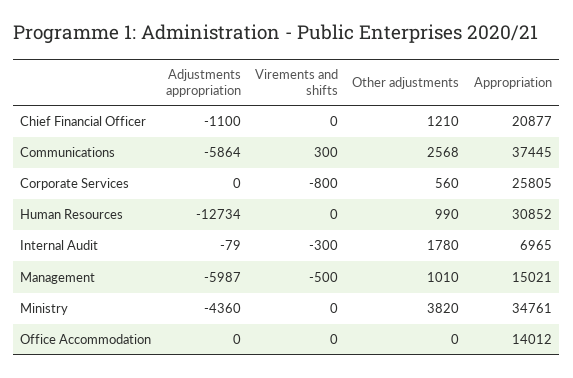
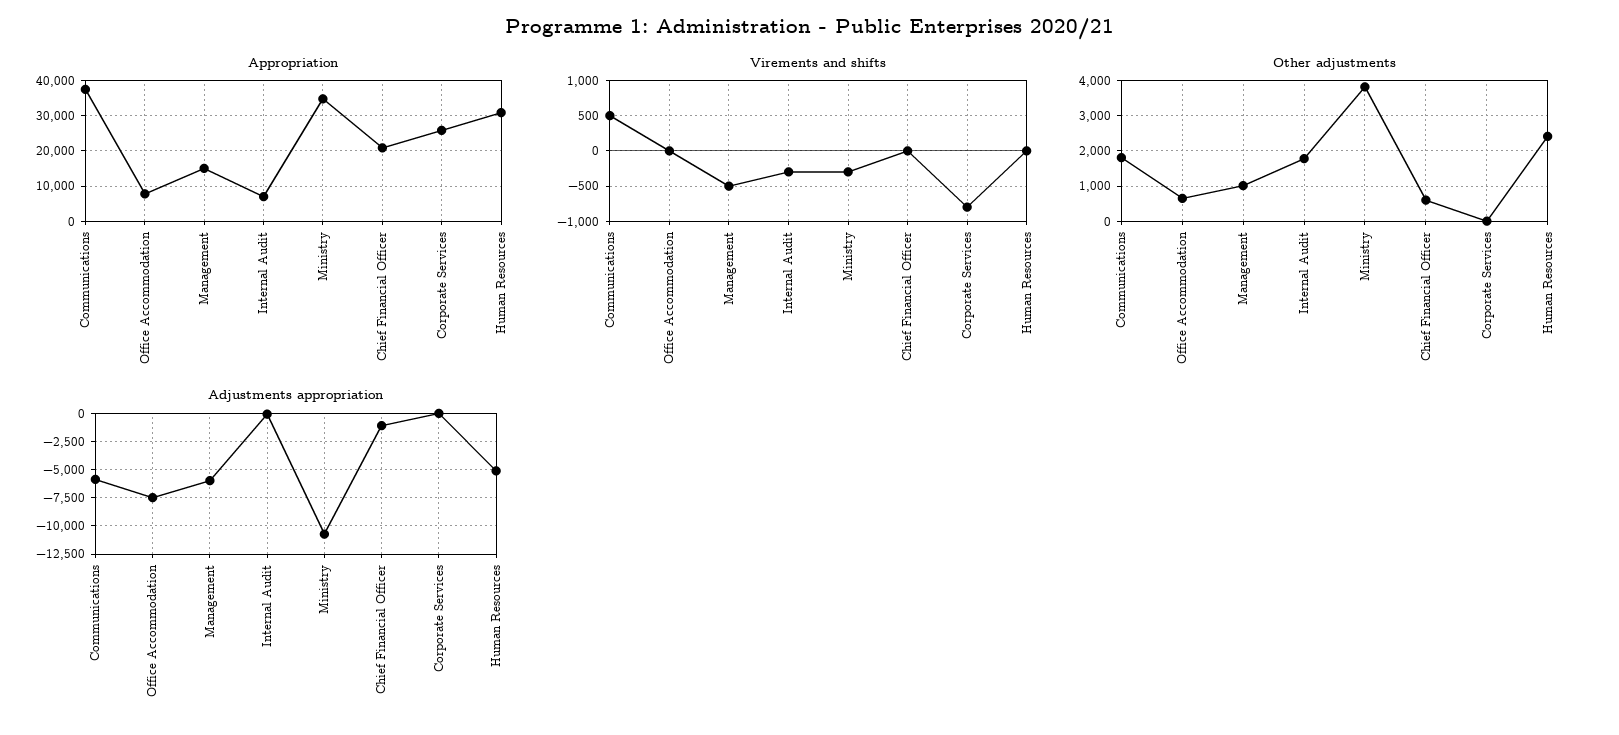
  {
    "Adjustments appropriation": {
      "Chief Financial Officer": -1100,
      "Communications": -5864,
      "Corporate Services": 0,
-     "Human Resources": -12734,
+     "Human Resources": -5000,
      "Internal Audit": -79,
      "Management": -5987,
-     "Ministry": -4360,
+     "Ministry": -10000,
-     "Office Accommodation": 0
+     "Office Accommodation": -7500
    },
    "Virements and shifts": {
      "Chief Financial Officer": 0,
-     "Communications": 300,
+     "Communications": 500,
      "Corporate Services": -800,
      "Human Resources": 0,
      "Internal Audit": -300,
      "Management": -500,
-     "Ministry": 0,
+     "Ministry": -300,
      "Office Accommodation": 0
    },
    "Other adjustments": {
-     "Chief Financial Officer": 1210,
+     "Chief Financial Officer": 600,
-     "Communications": 2568,
+     "Communications": 1800,
-     "Corporate Services": 560,
+     "Corporate Services": 0,
-     "Human Resources": 990,
+     "Human Resources": 2400,
      "Internal Audit": 1780,
      "Management": 1010,
      "Ministry": 3820,
-     "Office Accommodation": 0
+     "Office Accommodation": 600
    },
    "Appropriation": {
      "Chief Financial Officer": 20877,
      "Communications": 37445,
      "Corporate Services": 25805,
      "Human Resources": 30852,
      "Internal Audit": 6965,
      "Management": 15021,
      "Ministry": 34761,
-     "Office Accommodation": 14012
+     "Office Accommodation": 8000
    }
  }

